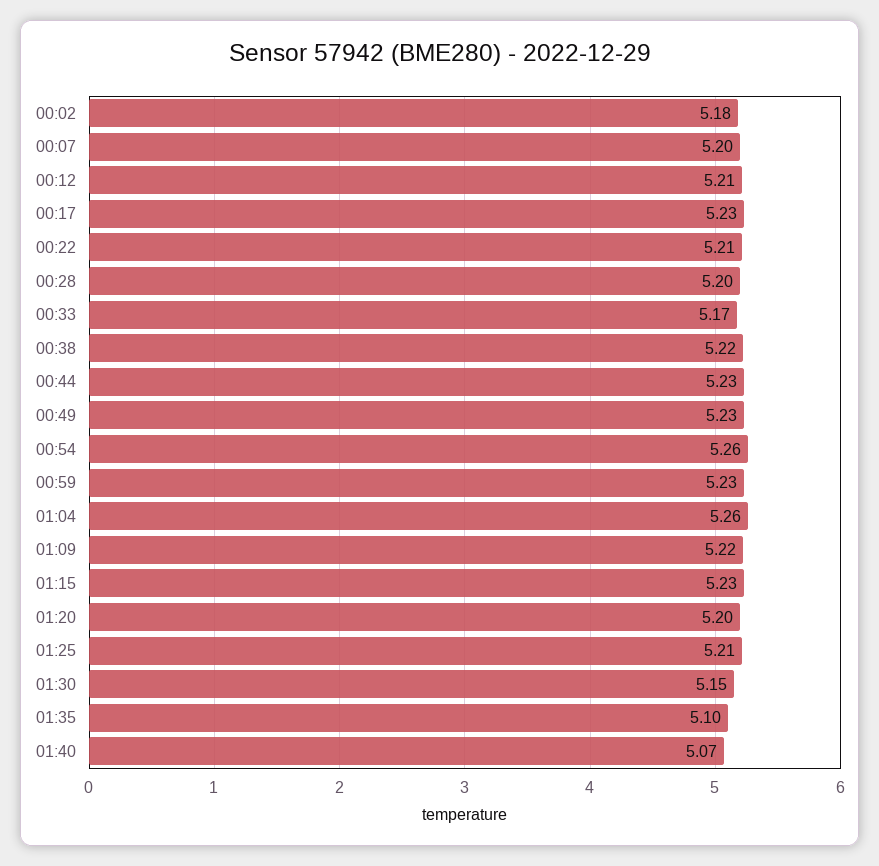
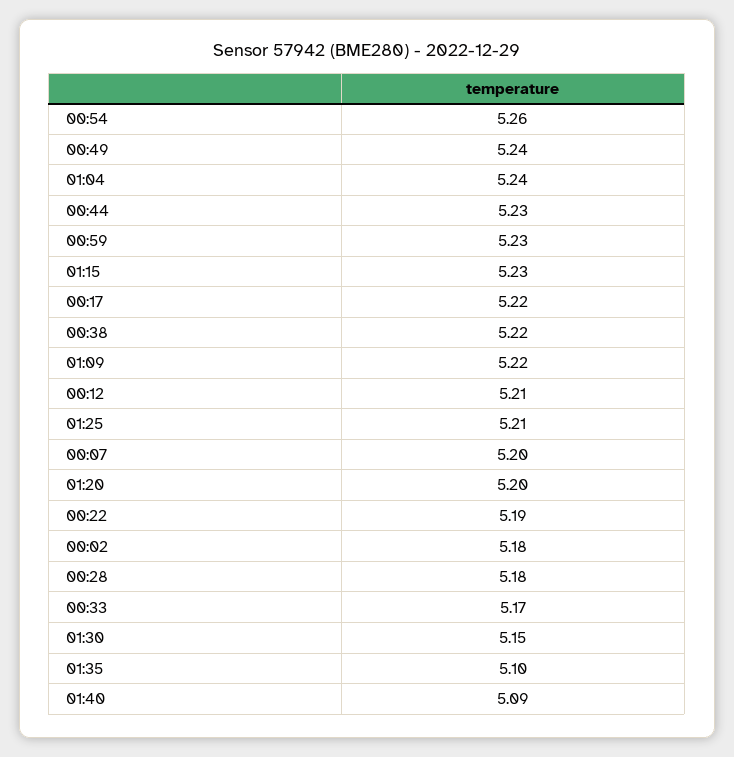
  {
    "00:02": 5.18,
    "00:07": 5.2,
    "00:12": 5.21,
-   "00:17": 5.23,
+   "00:17": 5.22,
-   "00:22": 5.21,
+   "00:22": 5.19,
-   "00:28": 5.2,
+   "00:28": 5.18,
    "00:33": 5.17,
    "00:38": 5.22,
    "00:44": 5.23,
-   "00:49": 5.23,
+   "00:49": 5.24,
    "00:54": 5.26,
    "00:59": 5.23,
-   "01:04": 5.26,
+   "01:04": 5.24,
    "01:09": 5.22,
    "01:15": 5.23,
    "01:20": 5.2,
    "01:25": 5.21,
    "01:30": 5.15,
    "01:35": 5.1,
-   "01:40": 5.07
+   "01:40": 5.09
  }

